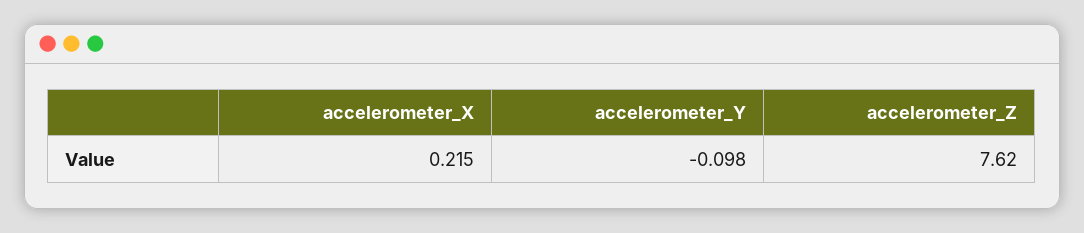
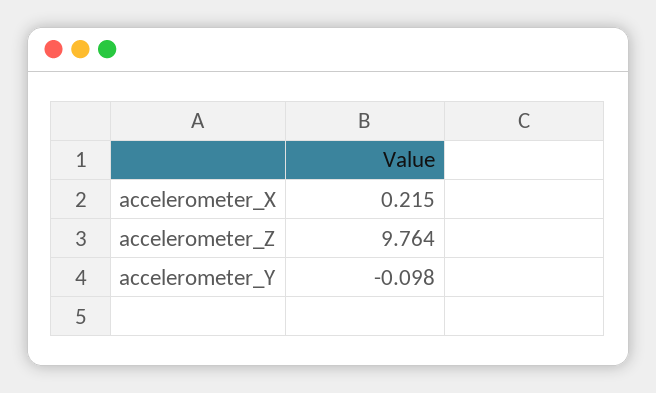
  {
    "accelerometer_X": 0.215,
    "accelerometer_Y": -0.098,
-   "accelerometer_Z": 7.62
+   "accelerometer_Z": 9.764
  }

